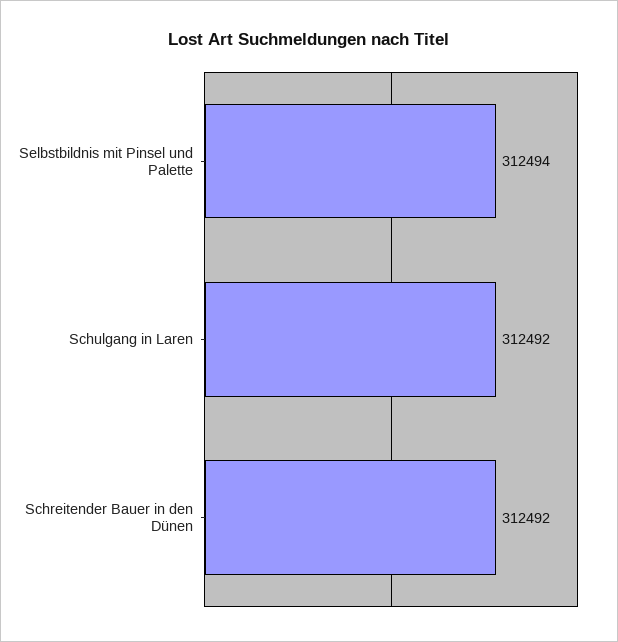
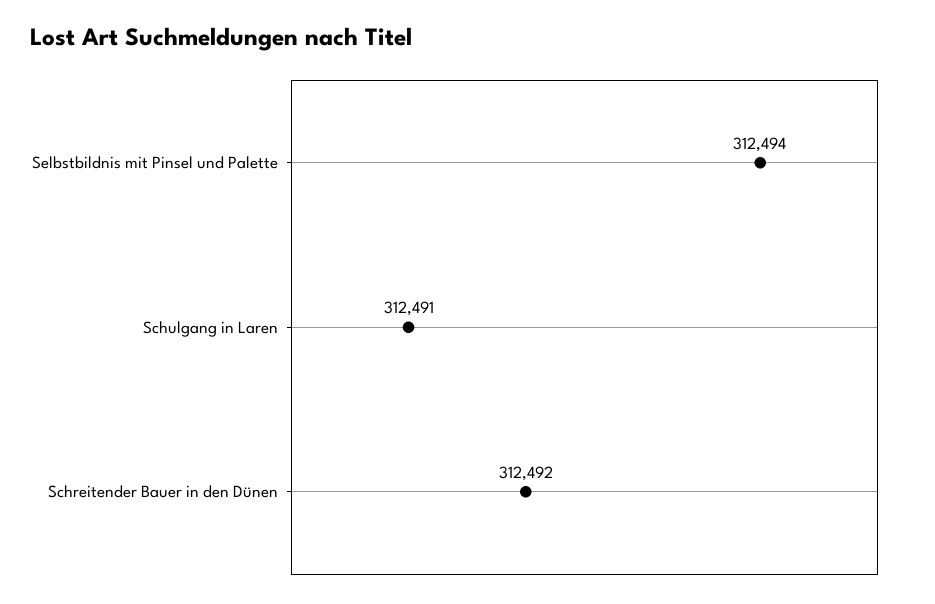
  {
    "Selbstbildnis mit Pinsel und Palette": 312494,
-   "Schulgang in Laren": 312492,
+   "Schulgang in Laren": 312491,
    "Schreitender Bauer in den Dünen": 312492
  }

